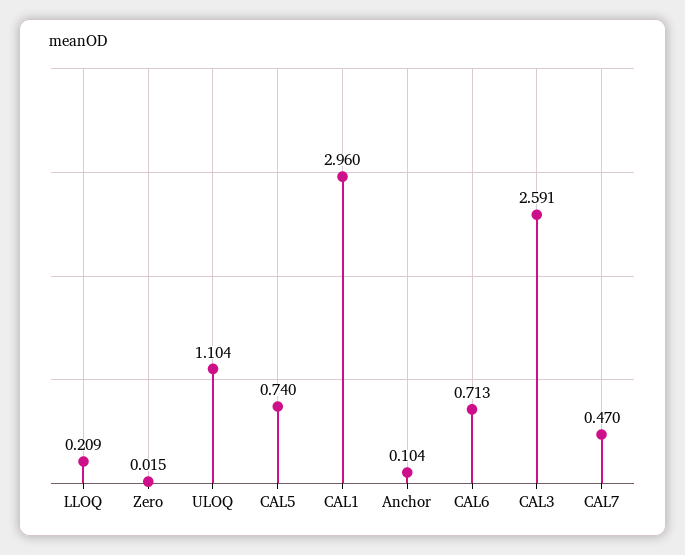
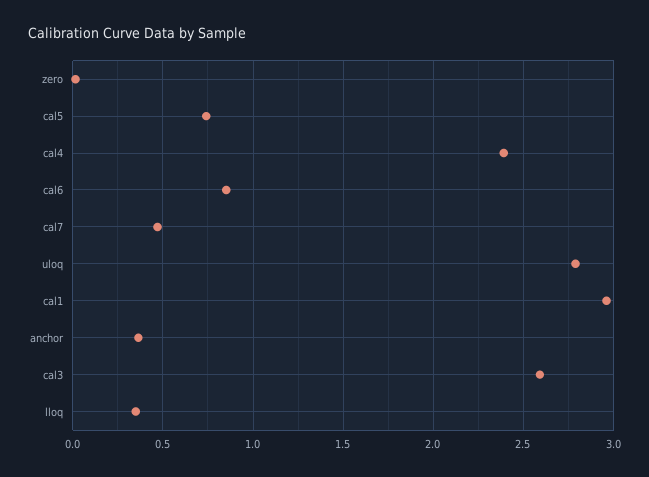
  {
-   "LLOQ": 0.209,
+   "LLOQ": 0.35,
    "Zero": 0.015,
-   "ULOQ": 1.104,
+   "ULOQ": 2.8,
    "CAL5": 0.74,
    "CAL1": 2.96,
-   "Anchor": 0.104,
+   "Anchor": 0.35,
-   "CAL6": 0.713,
+   "CAL6": 0.85,
    "CAL3": 2.591,
-   "CAL7": 0.47
+   "CAL7": 0.47,
+   "cal4": 2.4
  }

